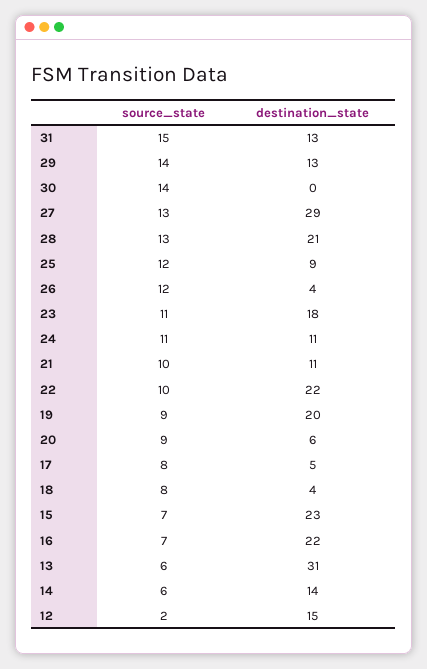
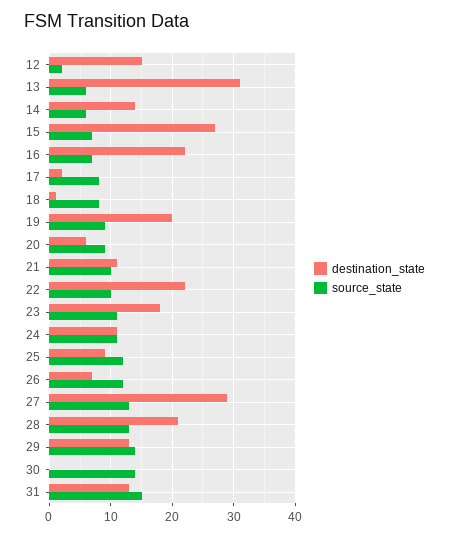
  {
    "source_state": {
      "31": 15,
      "29": 14,
      "30": 14,
      "27": 13,
      "28": 13,
      "25": 12,
      "26": 12,
      "23": 11,
      "24": 11,
      "21": 10,
      "22": 10,
      "19": 9,
      "20": 9,
      "17": 8,
      "18": 8,
      "15": 7,
      "16": 7,
      "13": 6,
      "14": 6,
      "12": 2
    },
    "destination_state": {
      "31": 13,
      "29": 13,
      "30": 0,
      "27": 29,
      "28": 21,
      "25": 9,
-     "26": 4,
+     "26": 7,
      "23": 18,
      "24": 11,
      "21": 11,
      "22": 22,
      "19": 20,
      "20": 6,
-     "17": 5,
+     "17": 2,
-     "18": 4,
+     "18": 1,
-     "15": 23,
+     "15": 27,
      "16": 22,
      "13": 31,
      "14": 14,
      "12": 15
    }
  }

